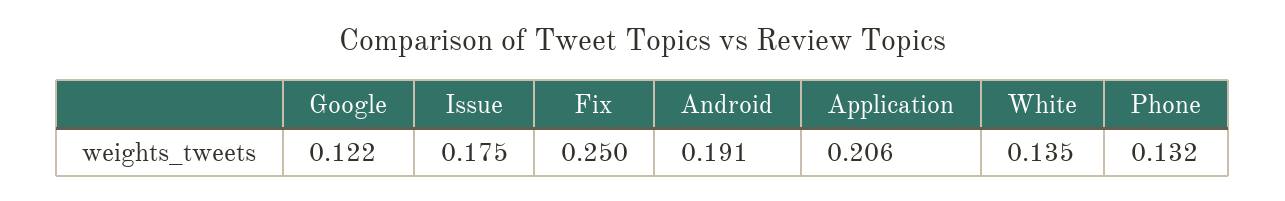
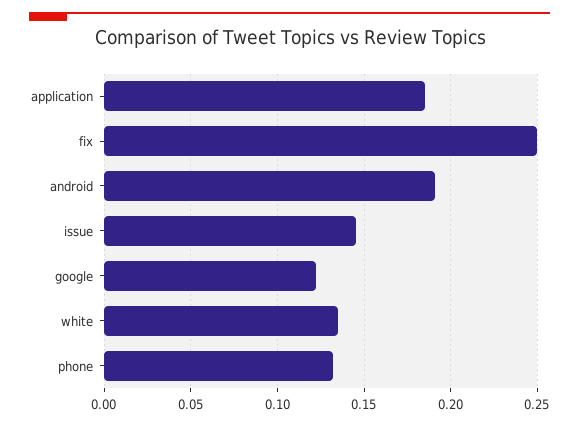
  {
    "Google": 0.122,
-   "Issue": 0.175,
+   "Issue": 0.145,
    "Fix": 0.25,
    "Android": 0.191,
-   "Application": 0.206,
+   "Application": 0.185,
    "White": 0.135,
    "Phone": 0.132
  }

